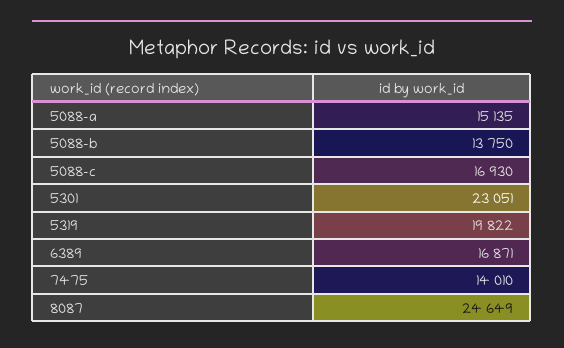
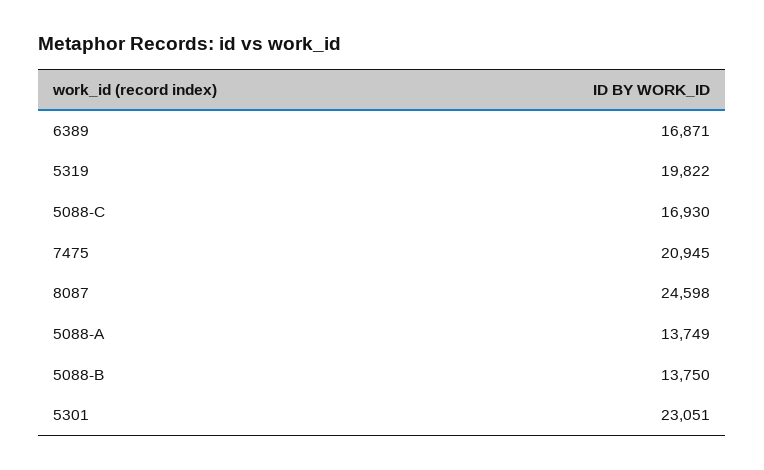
  {
-   "5088-a": 15135,
+   "5088-a": 13749,
    "5088-b": 13750,
    "5088-c": 16930,
    "5301": 23051,
    "5319": 19822,
    "6389": 16871,
-   "7475": 14010,
+   "7475": 20945,
-   "8087": 24649
+   "8087": 24598
  }

